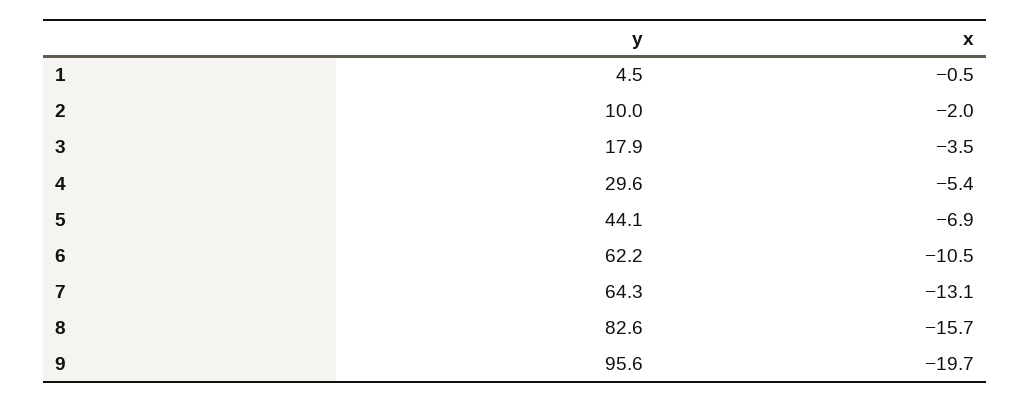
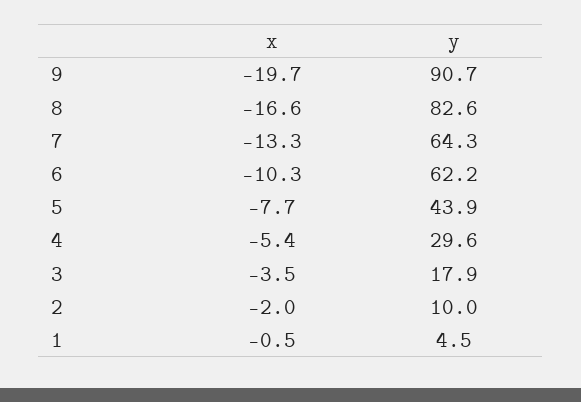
  {
    "y": {
      "1": 4.5,
      "2": 10,
      "3": 17.9,
      "4": 29.6,
-     "5": 44.1,
+     "5": 43.9,
      "6": 62.2,
      "7": 64.3,
      "8": 82.6,
-     "9": 95.6
+     "9": 90.7
    },
    "x": {
      "1": -0.5,
      "2": -2,
      "3": -3.5,
      "4": -5.4,
-     "5": -6.9,
+     "5": -7.7,
-     "6": -10.5,
+     "6": -10.3,
-     "7": -13.1,
+     "7": -13.3,
-     "8": -15.7,
+     "8": -16.6,
      "9": -19.7
    }
  }

